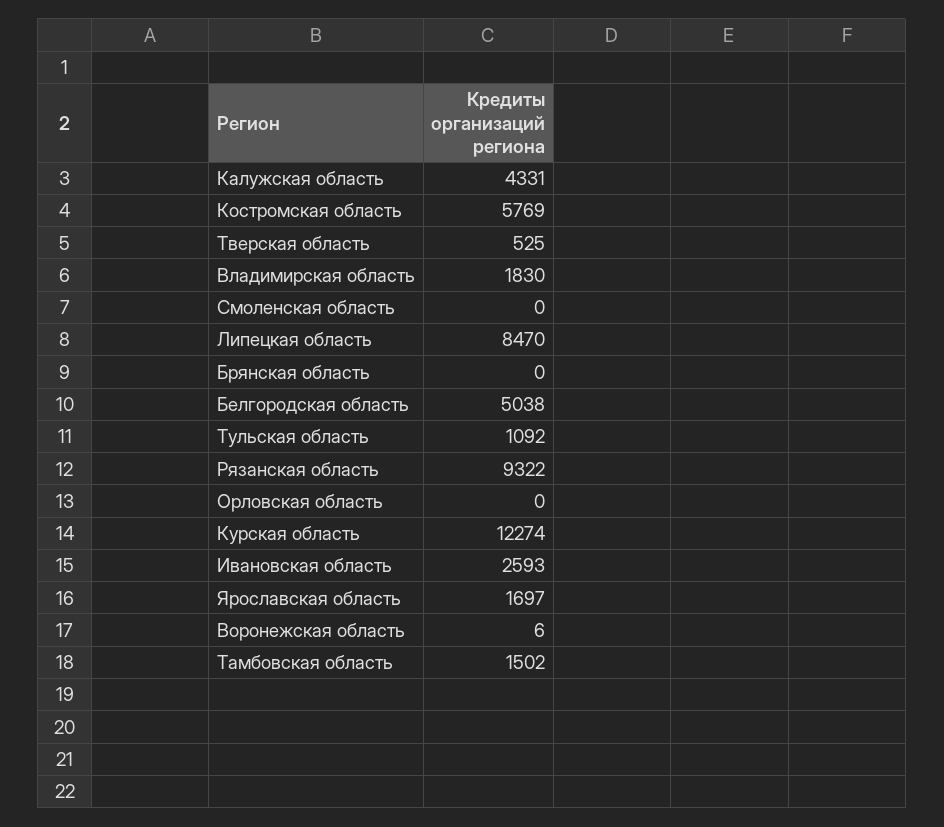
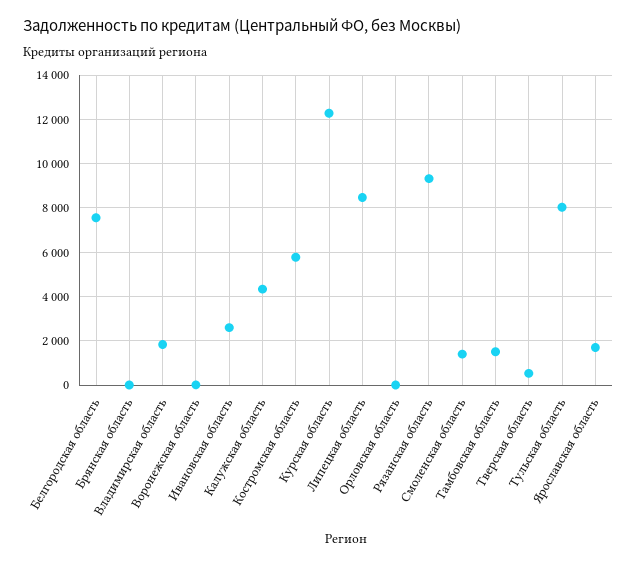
  {
    "Калужская область": 4331,
    "Костромская область": 5769,
    "Тверская область": 525,
    "Владимирская область": 1830,
-   "Смоленская область": 0,
+   "Смоленская область": 1500,
    "Липецкая область": 8470,
    "Брянская область": 0,
-   "Белгородская область": 5038,
+   "Белгородская область": 7500,
-   "Тульская область": 1092,
+   "Тульская область": 8000,
    "Рязанская область": 9322,
    "Орловская область": 0,
    "Курская область": 12274,
    "Ивановская область": 2593,
    "Ярославская область": 1697,
    "Воронежская область": 6,
    "Тамбовская область": 1502
  }

